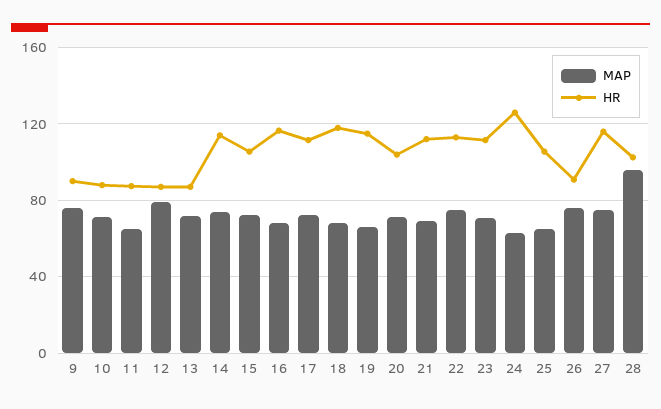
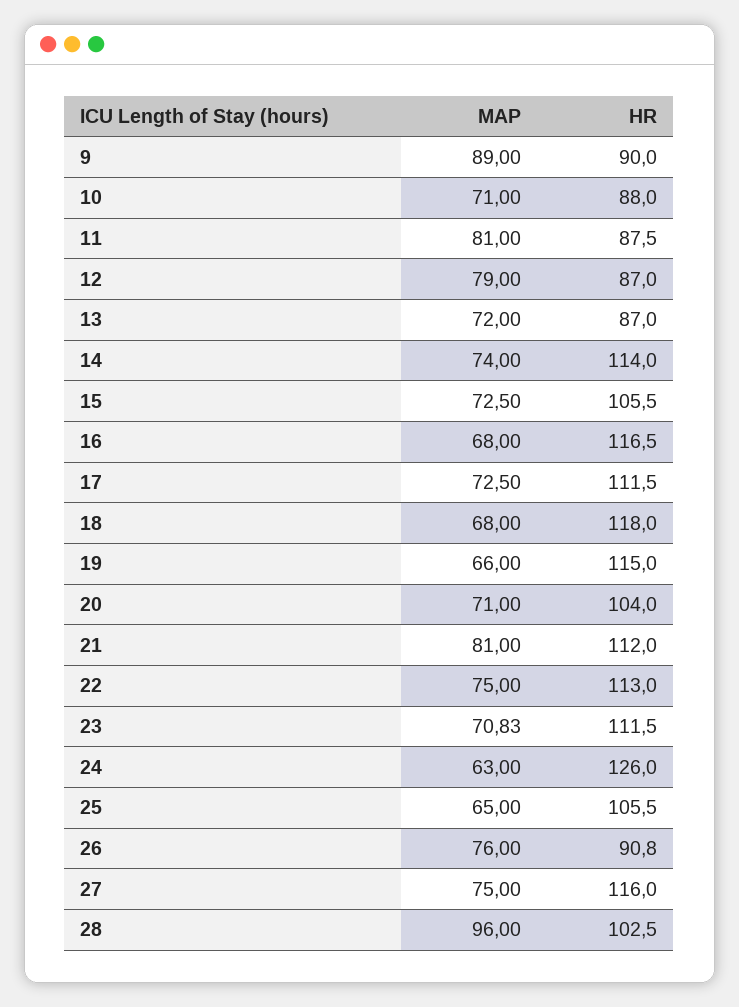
  {
    "MAP": {
-     "9": 75,
+     "9": 89,
      "10": 71,
-     "11": 65,
+     "11": 81,
      "12": 79,
      "13": 72,
      "14": 74,
      "15": 72.5,
      "16": 68,
      "17": 72.5,
      "18": 68,
      "19": 66,
      "20": 71,
-     "21": 70,
+     "21": 81,
      "22": 75,
      "23": 70.83,
      "24": 63,
      "25": 65,
      "26": 76,
      "27": 75,
      "28": 96
    },
    "HR": {
      "9": 90,
      "10": 88,
      "11": 87.5,
      "12": 87,
      "13": 87,
      "14": 114,
      "15": 105.5,
      "16": 116.5,
      "17": 111.5,
      "18": 118,
      "19": 115,
      "20": 104,
      "21": 112,
      "22": 113,
      "23": 111.5,
      "24": 126,
      "25": 105.5,
      "26": 90.8,
      "27": 116,
      "28": 102.5
    }
  }

